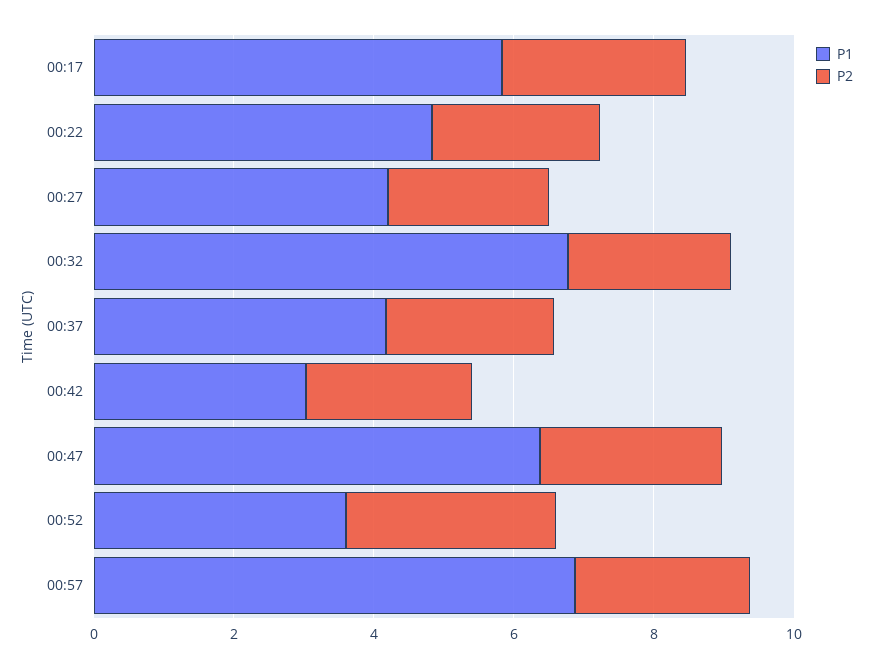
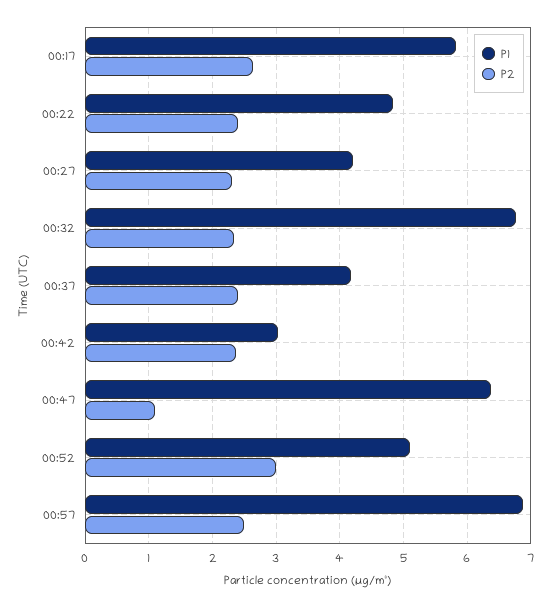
  {
    "P1": {
      "00:17": 5.8,
      "00:22": 4.8,
      "00:27": 4.2,
      "00:32": 6.8,
      "00:37": 4.2,
      "00:42": 3,
      "00:47": 6.4,
-     "00:52": 3.5,
+     "00:52": 5.1,
      "00:57": 6.9
    },
    "P2": {
      "00:17": 2.6,
      "00:22": 2.4,
      "00:27": 2.3,
      "00:32": 2.3,
      "00:37": 2.4,
      "00:42": 2.4,
-     "00:47": 2.5,
+     "00:47": 1.1,
      "00:52": 3,
      "00:57": 2.5
    }
  }

